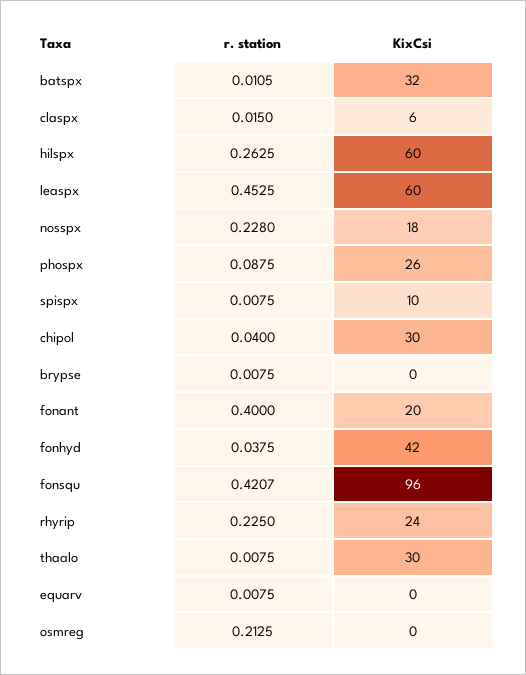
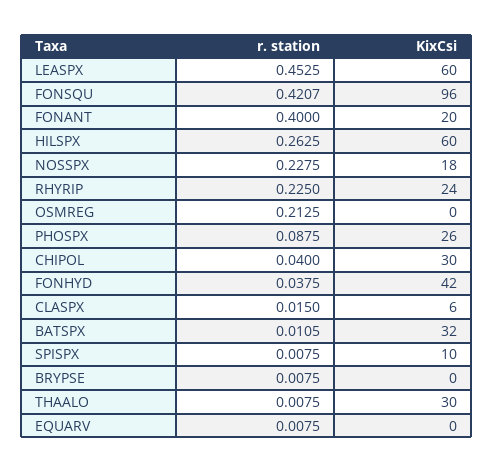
  {
    "r. station": {
      "batspx": 0.0105,
      "claspx": 0.015,
      "hilspx": 0.2625,
      "leaspx": 0.4525,
-     "nosspx": 0.228,
+     "nosspx": 0.2275,
      "phospx": 0.0875,
      "spispx": 0.0075,
      "chipol": 0.04,
      "brypse": 0.0075,
      "fonant": 0.4,
      "fonhyd": 0.0375,
      "fonsqu": 0.4207,
      "rhyrip": 0.225,
      "thaalo": 0.0075,
      "equarv": 0.0075,
      "osmreg": 0.2125
    },
    "KixCsi": {
      "batspx": 32,
      "claspx": 6,
      "hilspx": 60,
      "leaspx": 60,
      "nosspx": 18,
      "phospx": 26,
      "spispx": 10,
      "chipol": 30,
      "brypse": 0,
      "fonant": 20,
      "fonhyd": 42,
      "fonsqu": 96,
      "rhyrip": 24,
      "thaalo": 30,
      "equarv": 0,
      "osmreg": 0
    }
  }

